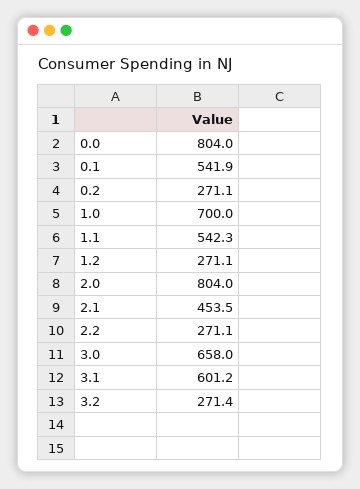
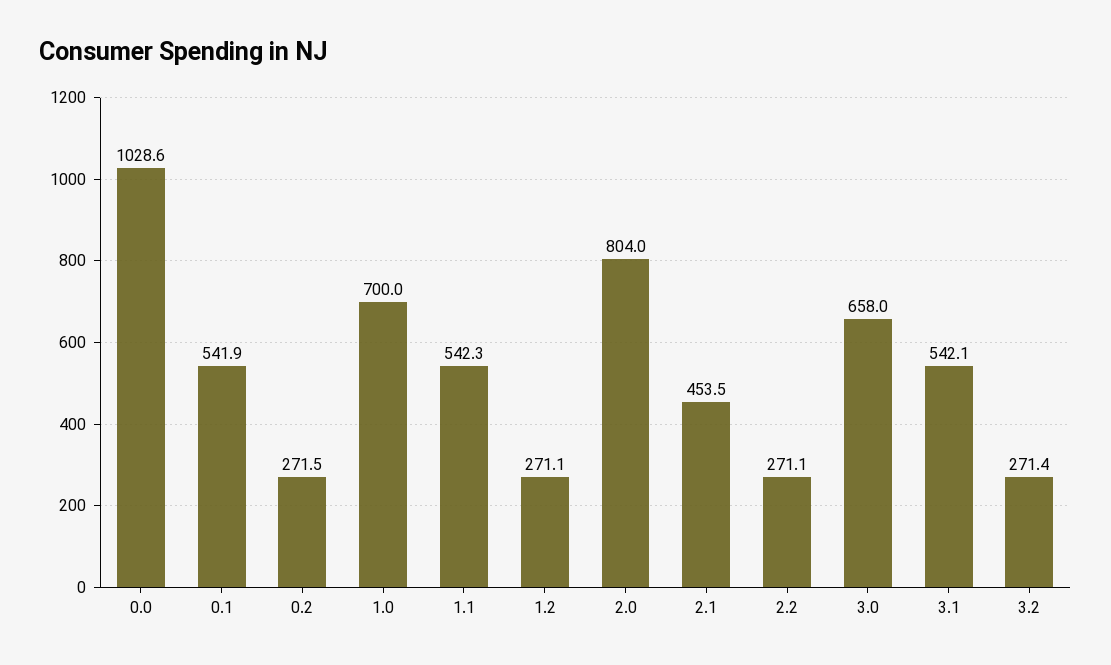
  {
-   "0.0": 804,
+   "0.0": 1028.6,
    "0.1": 541.9,
-   "0.2": 271.1,
+   "0.2": 271.5,
    "1.0": 700,
    "1.1": 542.3,
    "1.2": 271.1,
    "2.0": 804,
    "2.1": 453.5,
    "2.2": 271.1,
    "3.0": 658,
-   "3.1": 601.2,
+   "3.1": 542.1,
    "3.2": 271.4
  }

